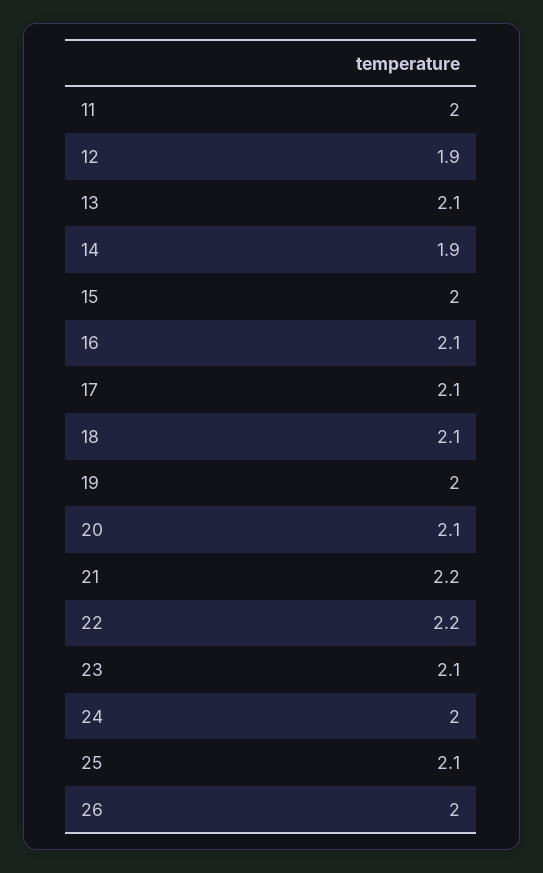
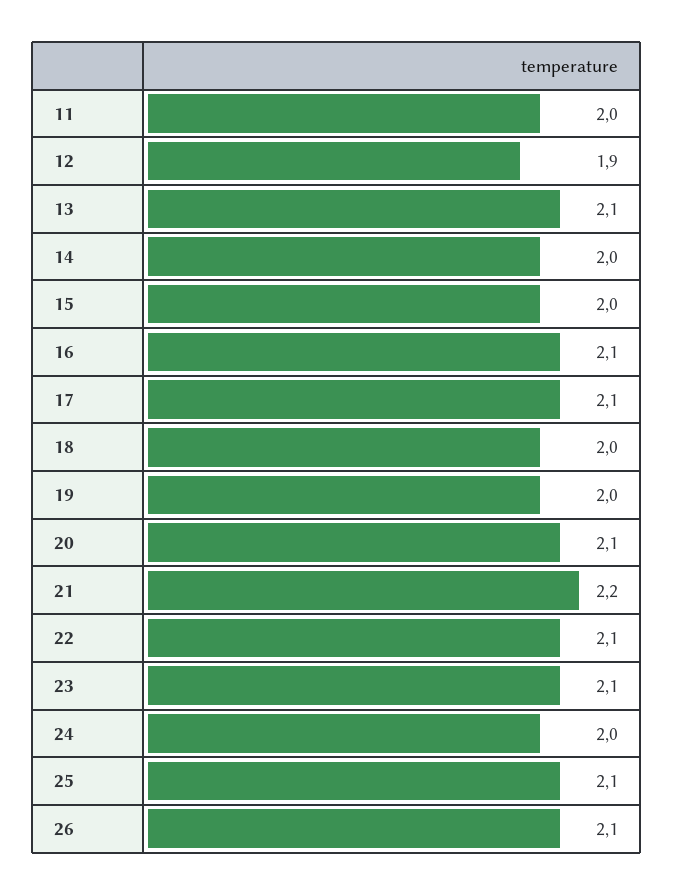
  {
    "11": 2,
    "12": 1.9,
    "13": 2.1,
-   "14": 1.9,
+   "14": 2,
    "15": 2,
    "16": 2.1,
    "17": 2.1,
-   "18": 2.1,
+   "18": 2,
    "19": 2,
    "20": 2.1,
    "21": 2.2,
-   "22": 2.2,
+   "22": 2.1,
    "23": 2.1,
    "24": 2,
    "25": 2.1,
-   "26": 2
+   "26": 2.1
  }

